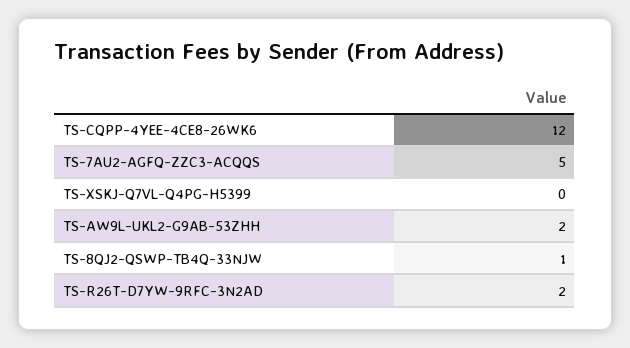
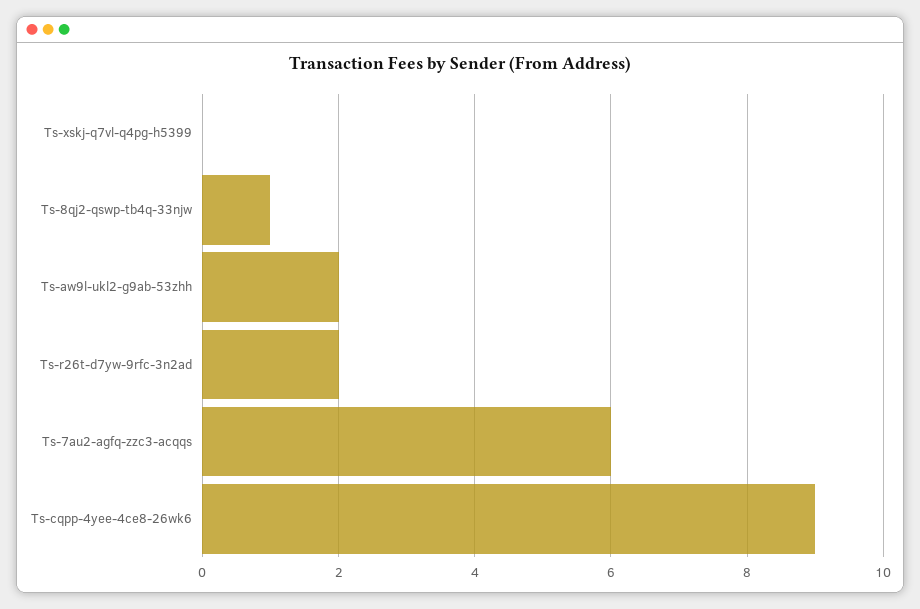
  {
-   "TS-CQPP-4YEE-4CE8-26WK6": 12,
+   "TS-CQPP-4YEE-4CE8-26WK6": 9,
-   "TS-7AU2-AGFQ-ZZC3-ACQQS": 5,
+   "TS-7AU2-AGFQ-ZZC3-ACQQS": 6,
    "TS-XSKJ-Q7VL-Q4PG-H5399": 0,
    "TS-AW9L-UKL2-G9AB-53ZHH": 2,
    "TS-8QJ2-QSWP-TB4Q-33NJW": 1,
    "TS-R26T-D7YW-9RFC-3N2AD": 2
  }

